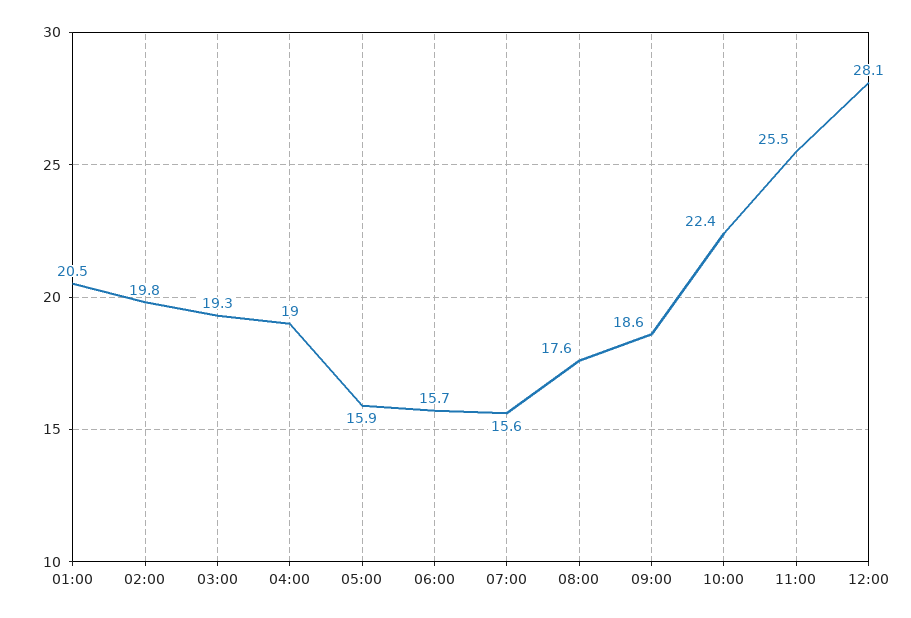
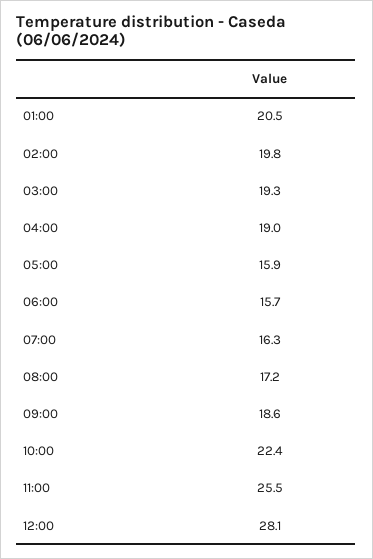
  {
    "01:00": 20.5,
    "02:00": 19.8,
    "03:00": 19.3,
    "04:00": 19,
    "05:00": 15.9,
    "06:00": 15.7,
-   "07:00": 15.6,
+   "07:00": 16.3,
-   "08:00": 17.6,
+   "08:00": 17.2,
    "09:00": 18.6,
    "10:00": 22.4,
    "11:00": 25.5,
    "12:00": 28.1
  }

